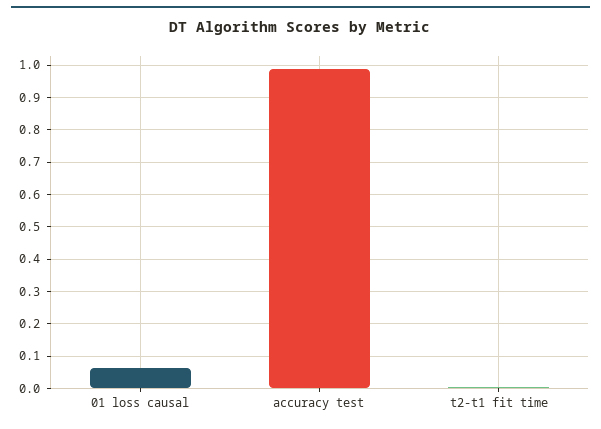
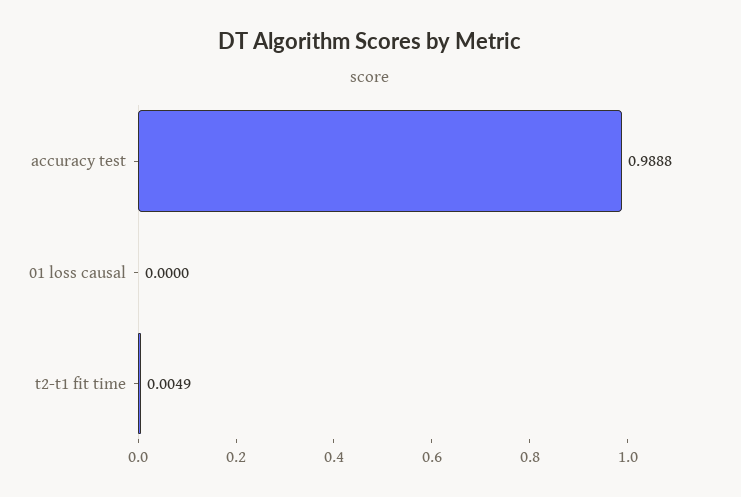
  {
-   "01 loss causal": 0.06,
+   "01 loss causal": 0,
    "accuracy test": 0.9888,
    "t2-t1 fit time": 0.0049
  }

